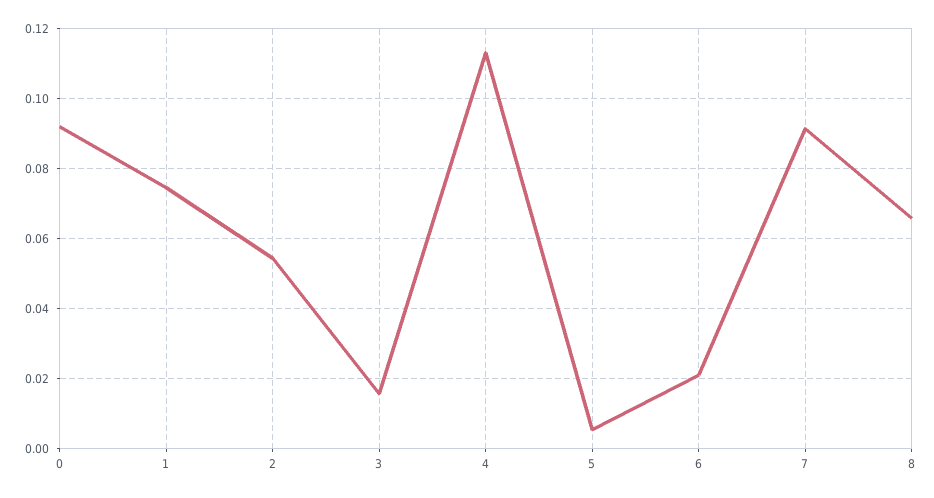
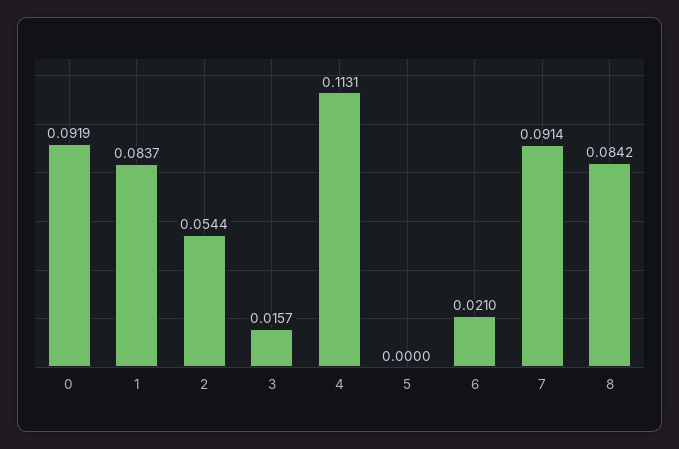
  {
    "0": 0.0919,
-   "1": 0.074,
+   "1": 0.0837,
    "2": 0.0544,
    "3": 0.0157,
    "4": 0.1131,
-   "5": 0.006,
+   "5": 0,
    "6": 0.021,
    "7": 0.0914,
-   "8": 0.066
+   "8": 0.0842
  }

